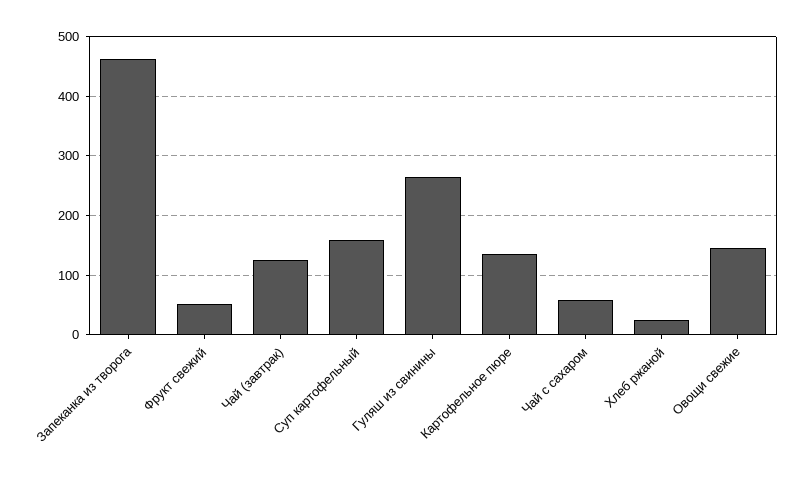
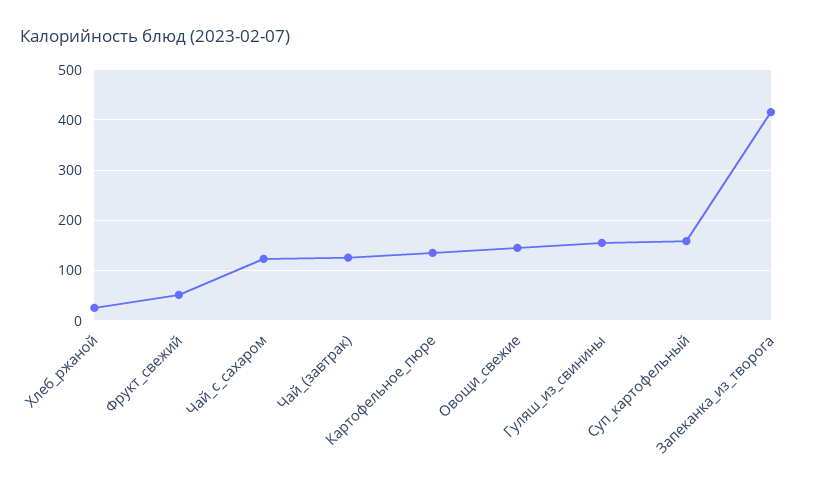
  {
-   "Запеканка из творога": 460,
+   "Запеканка из творога": 420,
    "Фрукт свежий": 60,
    "Чай (завтрак)": 120,
    "Суп картофельный": 160,
-   "Гуляш из свинины": 260,
+   "Гуляш из свинины": 160,
    "Картофельное пюре": 140,
-   "Чай с сахаром": 60,
+   "Чай с сахаром": 120,
    "Хлеб ржаной": 20,
    "Овощи свежие": 140
  }

